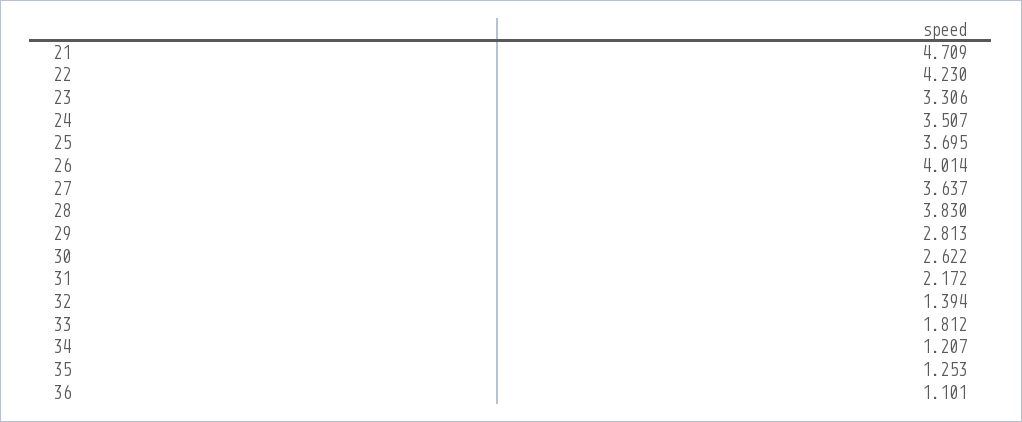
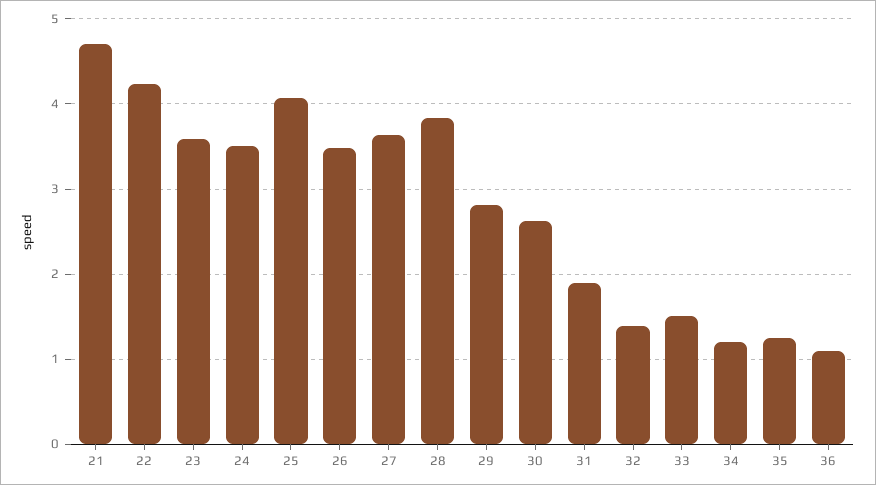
  {
    "21": 4.709,
    "22": 4.23,
-   "23": 3.306,
+   "23": 3.6,
    "24": 3.507,
-   "25": 3.695,
+   "25": 4.1,
-   "26": 4.014,
+   "26": 3.5,
    "27": 3.637,
    "28": 3.83,
    "29": 2.813,
    "30": 2.622,
-   "31": 2.172,
+   "31": 1.9,
    "32": 1.394,
-   "33": 1.812,
+   "33": 1.5,
    "34": 1.207,
    "35": 1.253,
    "36": 1.101
  }

